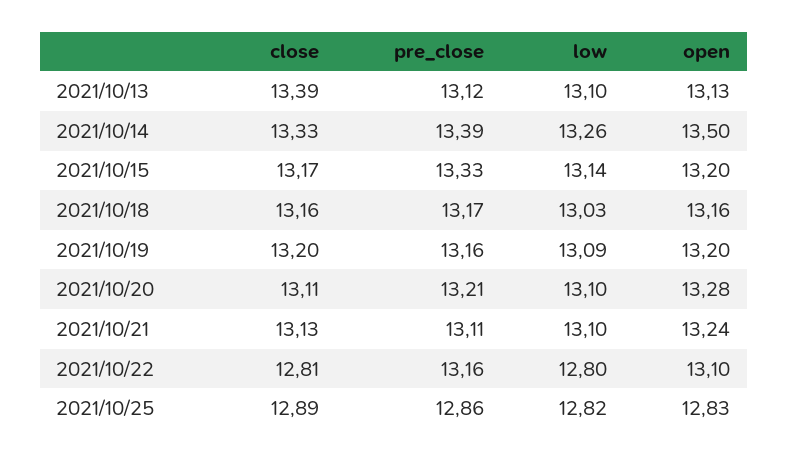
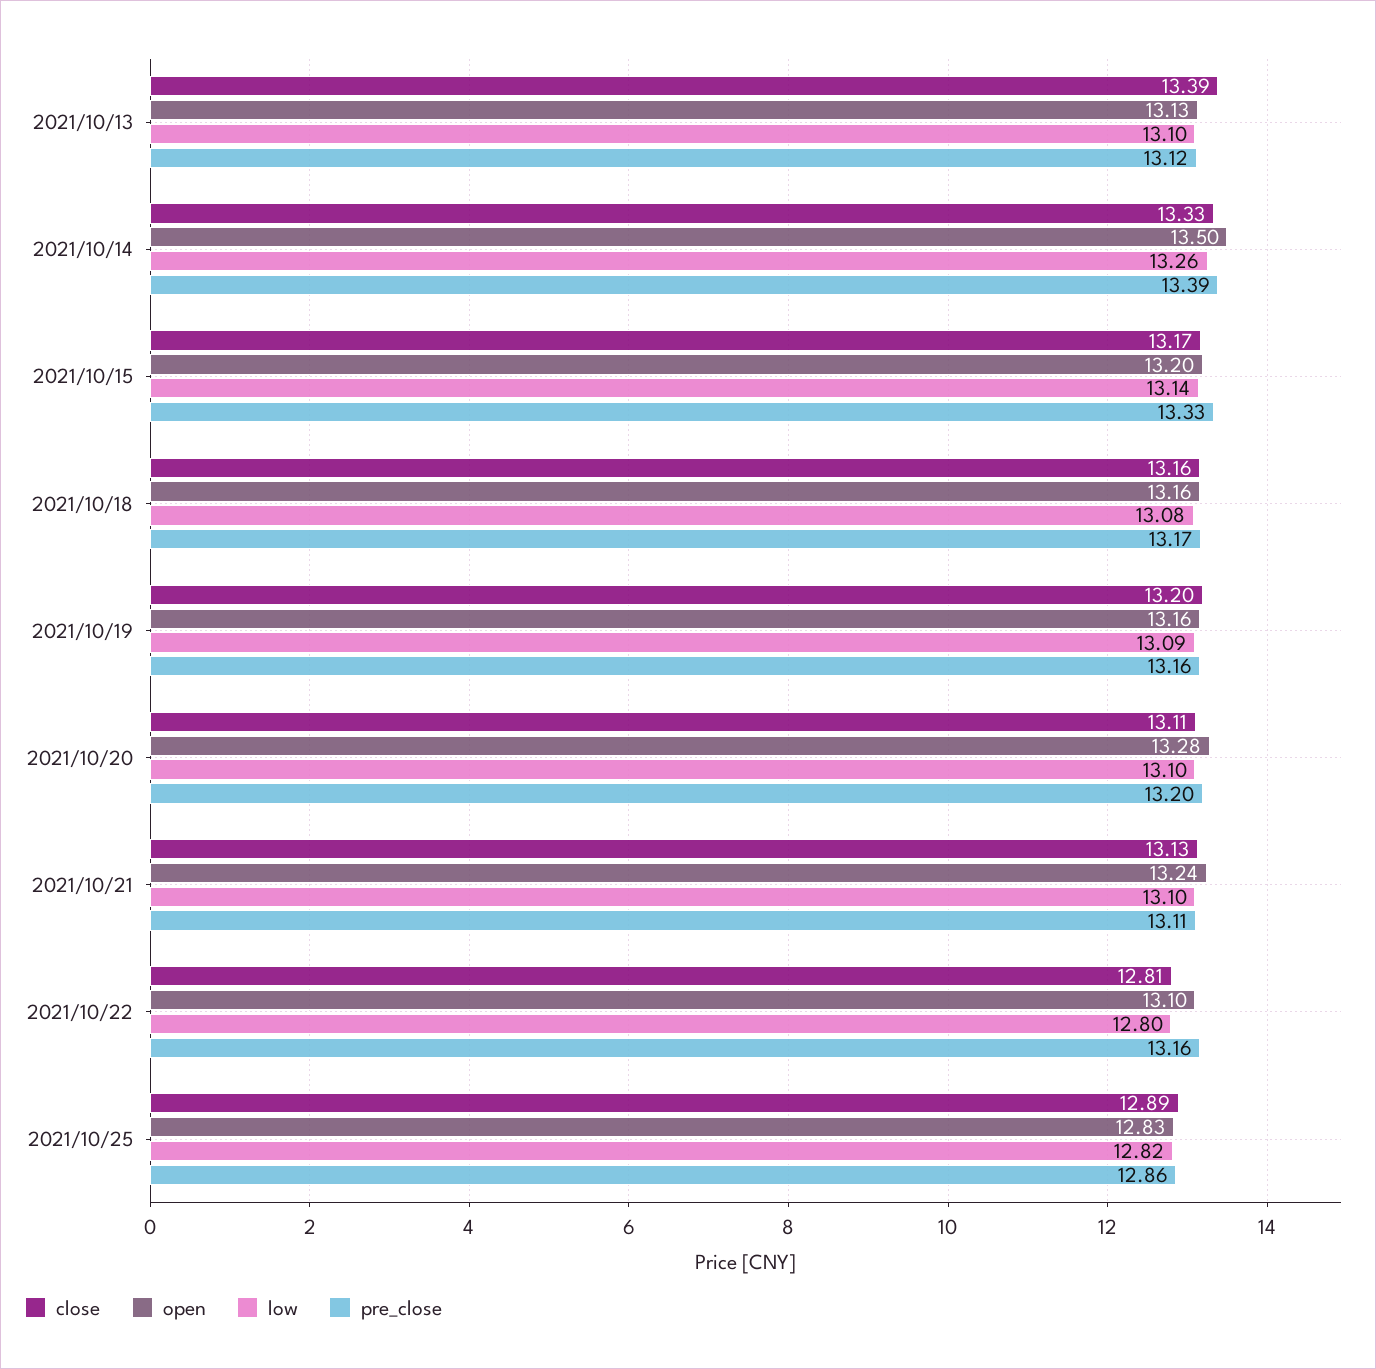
  {
    "close": {
      "2021/10/13": 13.39,
      "2021/10/14": 13.33,
      "2021/10/15": 13.17,
      "2021/10/18": 13.16,
      "2021/10/19": 13.2,
      "2021/10/20": 13.11,
      "2021/10/21": 13.13,
      "2021/10/22": 12.81,
      "2021/10/25": 12.89
    },
    "pre_close": {
      "2021/10/13": 13.12,
      "2021/10/14": 13.39,
      "2021/10/15": 13.33,
      "2021/10/18": 13.17,
      "2021/10/19": 13.16,
-     "2021/10/20": 13.21,
+     "2021/10/20": 13.2,
      "2021/10/21": 13.11,
      "2021/10/22": 13.16,
      "2021/10/25": 12.86
    },
    "low": {
      "2021/10/13": 13.1,
      "2021/10/14": 13.26,
      "2021/10/15": 13.14,
-     "2021/10/18": 13.03,
+     "2021/10/18": 13.08,
      "2021/10/19": 13.09,
      "2021/10/20": 13.1,
      "2021/10/21": 13.1,
      "2021/10/22": 12.8,
      "2021/10/25": 12.82
    },
    "open": {
      "2021/10/13": 13.13,
      "2021/10/14": 13.5,
      "2021/10/15": 13.2,
      "2021/10/18": 13.16,
-     "2021/10/19": 13.2,
+     "2021/10/19": 13.16,
      "2021/10/20": 13.28,
      "2021/10/21": 13.24,
      "2021/10/22": 13.1,
      "2021/10/25": 12.83
    }
  }

